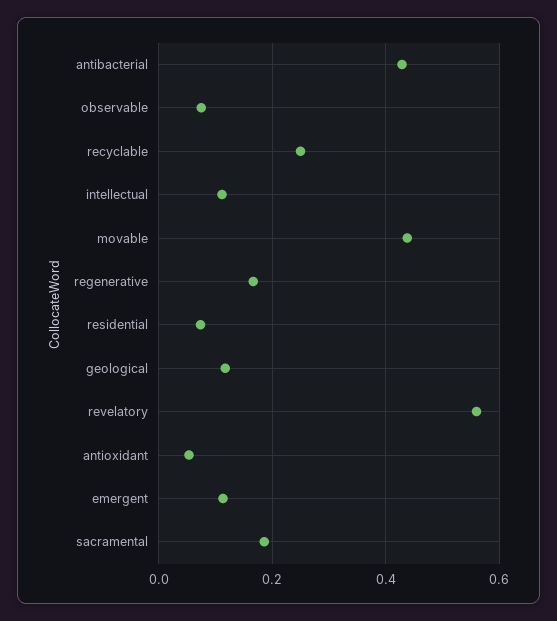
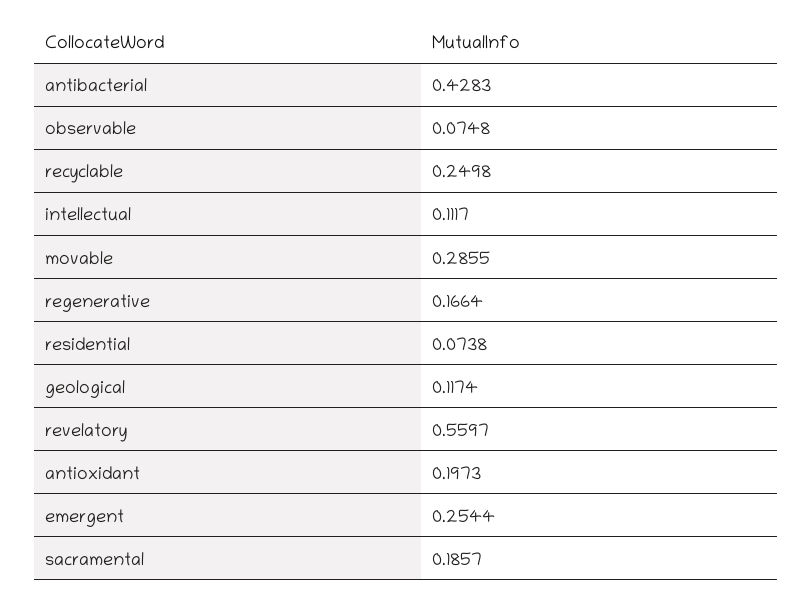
  {
    "antibacterial": 0.4283,
    "observable": 0.0748,
    "recyclable": 0.2498,
    "intellectual": 0.1117,
-   "movable": 0.44,
+   "movable": 0.2855,
    "regenerative": 0.1664,
    "residential": 0.0738,
    "geological": 0.1174,
    "revelatory": 0.5597,
-   "antioxidant": 0.06,
+   "antioxidant": 0.1973,
-   "emergent": 0.12,
+   "emergent": 0.2544,
    "sacramental": 0.1857
  }

